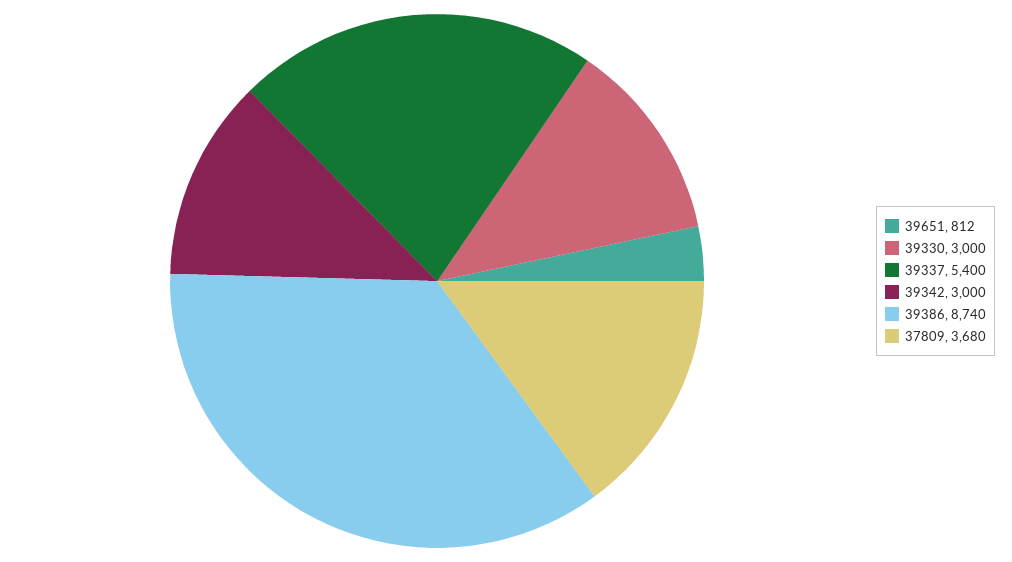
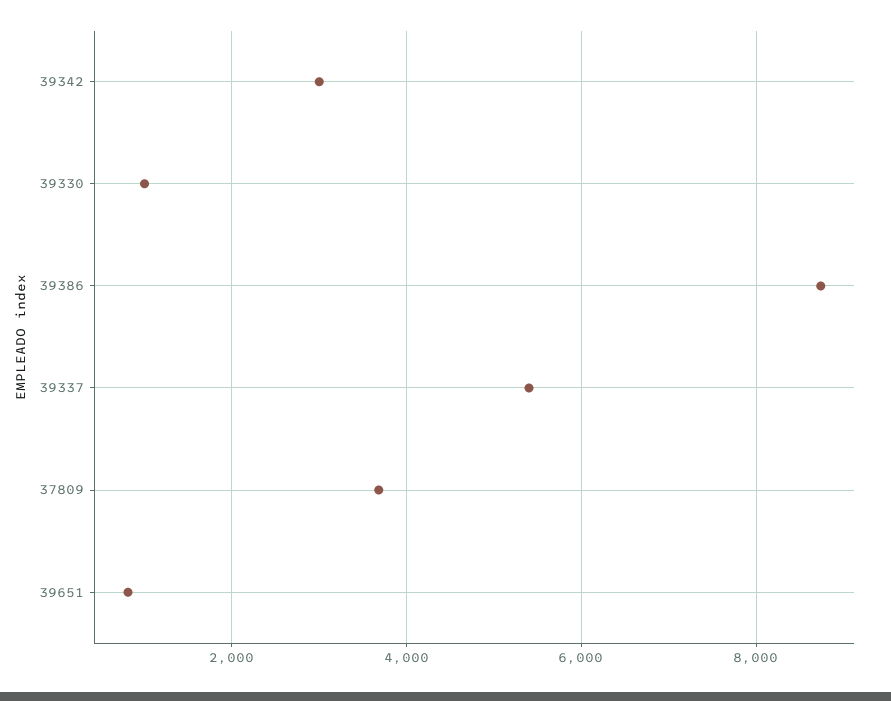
  {
    "39651": 812,
-   "39330": 3000,
+   "39330": 1000,
    "39337": 5400,
    "39342": 3000,
    "39386": 8740,
    "37809": 3680
  }

